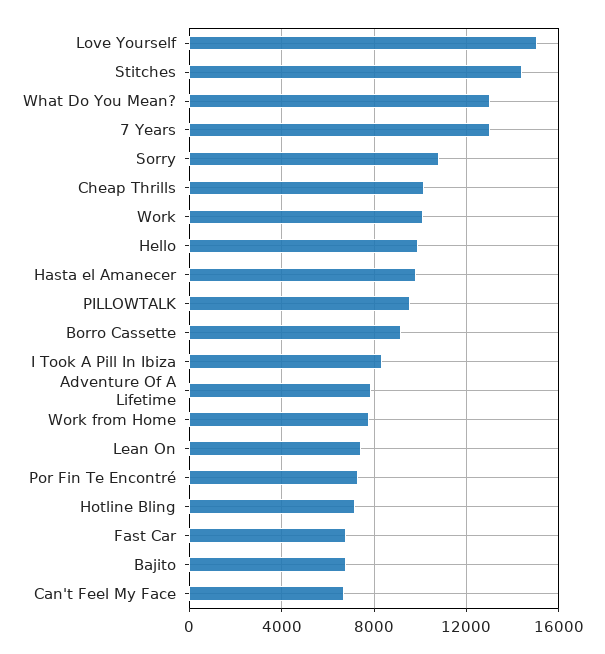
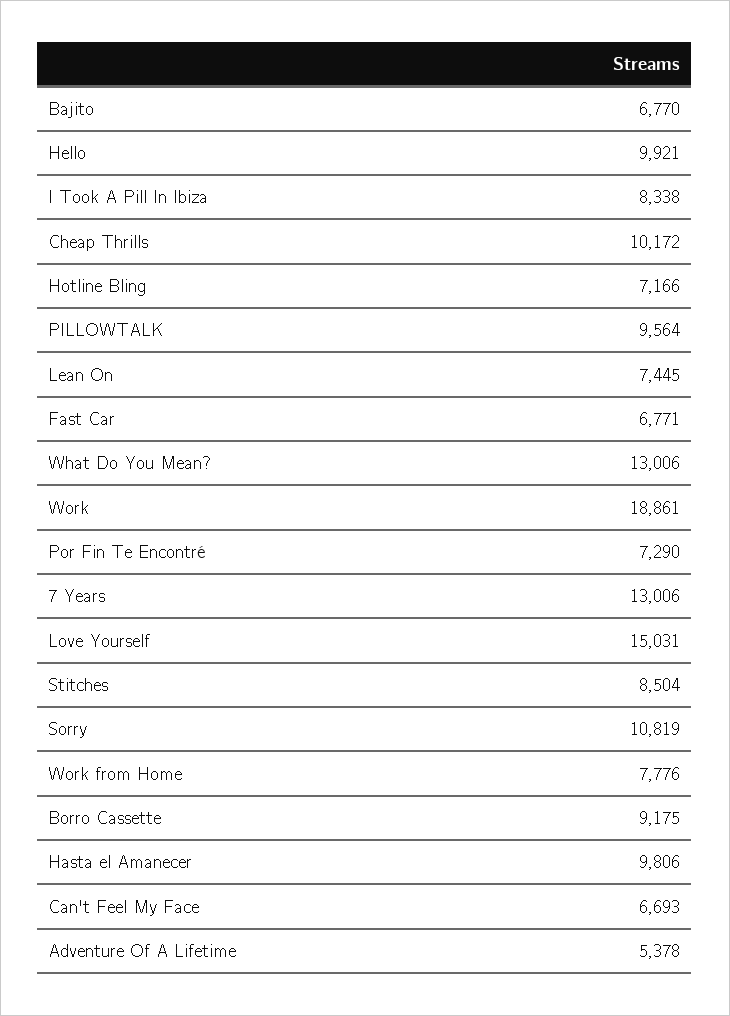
  {
    "Love Yourself": 15031,
-   "Stitches": 14500,
+   "Stitches": 8504,
    "What Do You Mean?": 13006,
    "7 Years": 13006,
    "Sorry": 10819,
    "Cheap Thrills": 10172,
-   "Work": 10000,
+   "Work": 18861,
    "Hello": 9921,
    "Hasta el Amanecer": 9806,
    "PILLOWTALK": 9564,
    "Borro Cassette": 9175,
    "I Took A Pill In Ibiza": 8338,
-   "Adventure Of A Lifetime": 8000,
+   "Adventure Of A Lifetime": 5378,
    "Work from Home": 7776,
    "Lean On": 7445,
    "Por Fin Te Encontré": 7290,
    "Hotline Bling": 7166,
    "Fast Car": 6771,
    "Bajito": 6770,
    "Can't Feel My Face": 6693
  }

